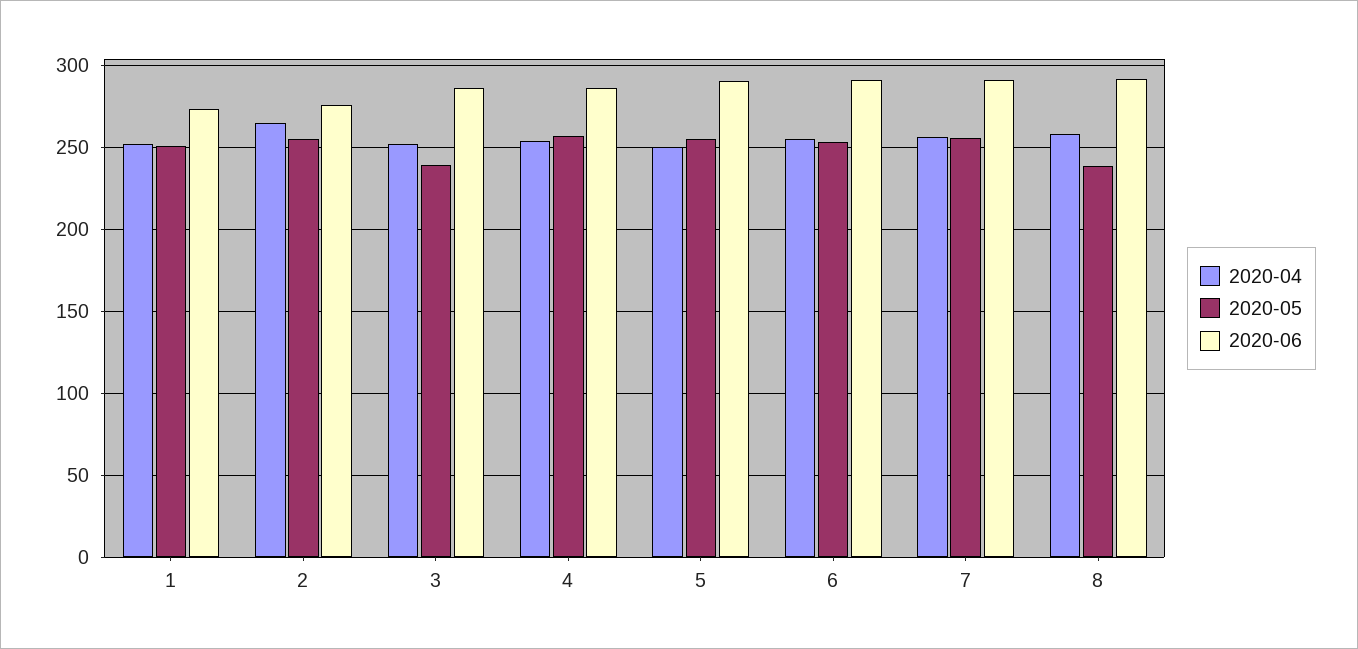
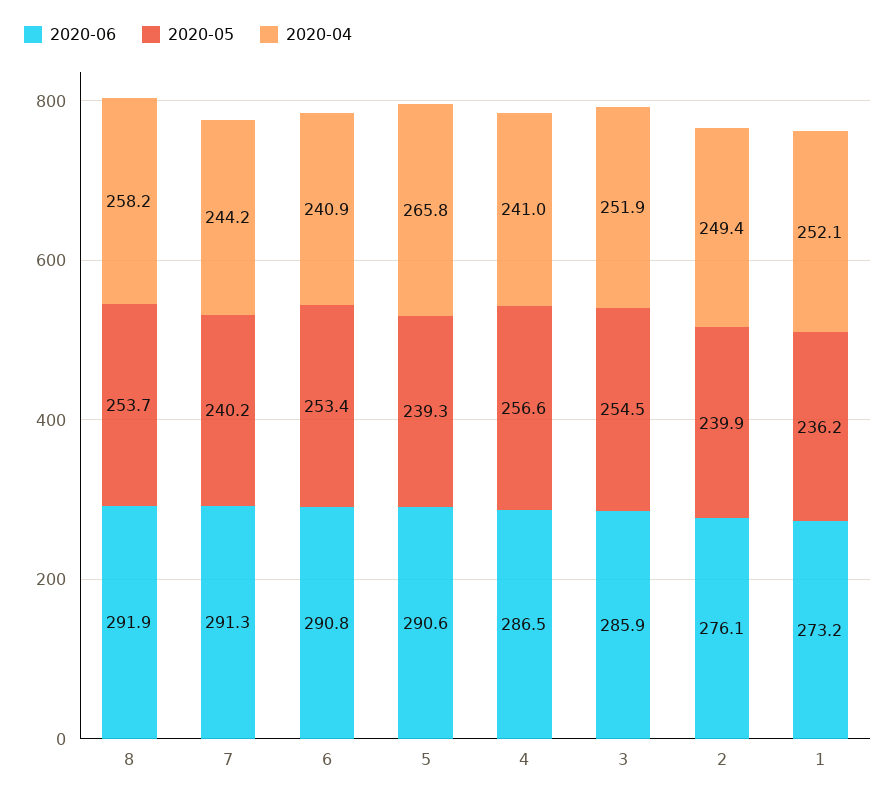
  {
    "2020-04": {
      "1": 252.1,
-     "2": 265,
+     "2": 249.4,
      "3": 251.9,
-     "4": 255,
+     "4": 241,
-     "5": 250,
+     "5": 265.8,
-     "6": 255,
+     "6": 240.9,
-     "7": 255,
+     "7": 244.2,
      "8": 258.2
    },
    "2020-05": {
-     "1": 250,
+     "1": 236.2,
-     "2": 255,
+     "2": 239.9,
-     "3": 240,
+     "3": 254.5,
      "4": 256.6,
-     "5": 255,
+     "5": 239.3,
      "6": 253.4,
-     "7": 255,
+     "7": 240.2,
-     "8": 240
+     "8": 253.7
    },
    "2020-06": {
      "1": 273.2,
      "2": 276.1,
      "3": 285.9,
      "4": 286.5,
      "5": 290.6,
      "6": 290.8,
      "7": 291.3,
      "8": 291.9
    }
  }

